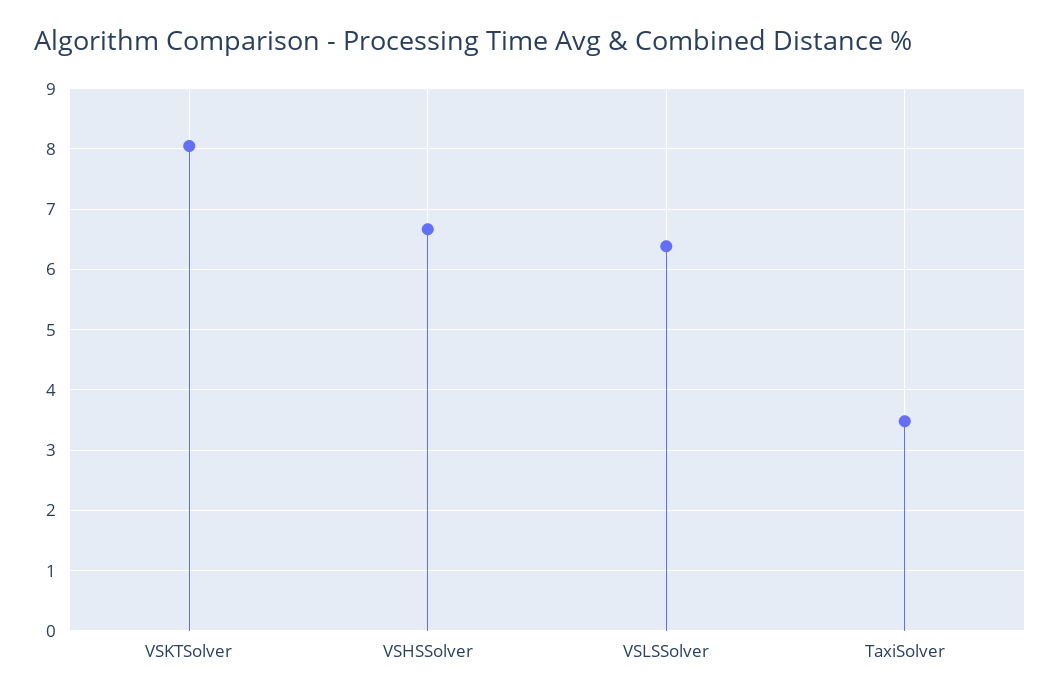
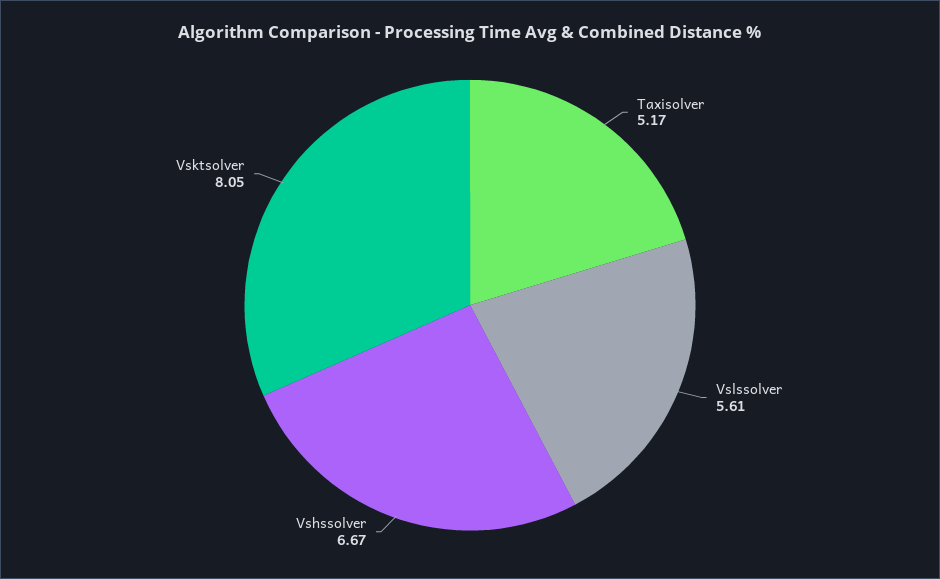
  {
    "VSKTSolver": 8.05,
    "VSHSSolver": 6.67,
-   "VSLSSolver": 6.4,
+   "VSLSSolver": 5.61,
-   "TaxiSolver": 3.5
+   "TaxiSolver": 5.17
  }

